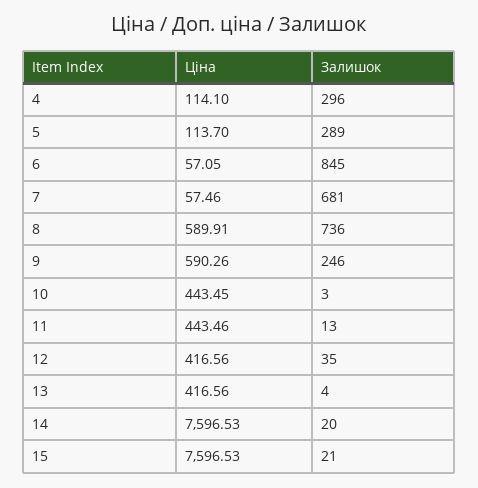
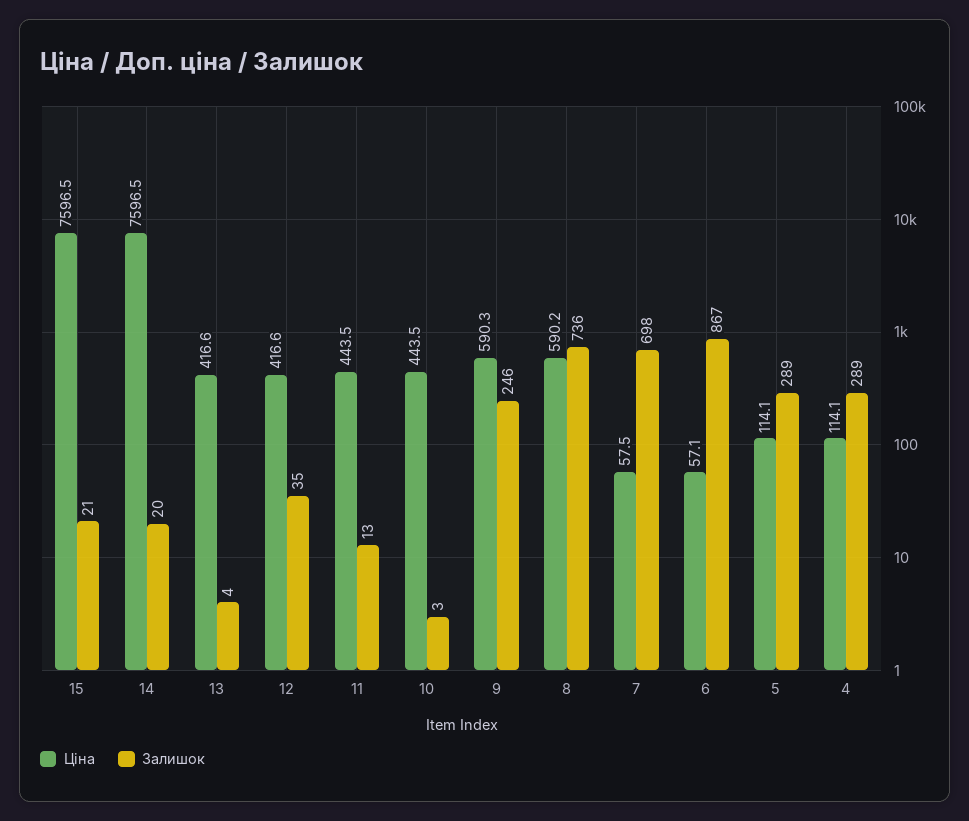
  {
    "Ціна": {
      "4": 114.1,
-     "5": 113.7,
+     "5": 114.1,
      "6": 57.05,
      "7": 57.46,
-     "8": 589.91,
+     "8": 590.2,
      "9": 590.26,
      "10": 443.45,
      "11": 443.46,
      "12": 416.56,
      "13": 416.56,
      "14": 7596.53,
      "15": 7596.53
    },
    "Залишок": {
-     "4": 296,
+     "4": 289,
      "5": 289,
-     "6": 845,
+     "6": 867,
-     "7": 681,
+     "7": 698,
      "8": 736,
      "9": 246,
      "10": 3,
      "11": 13,
      "12": 35,
      "13": 4,
      "14": 20,
      "15": 21
    }
  }

